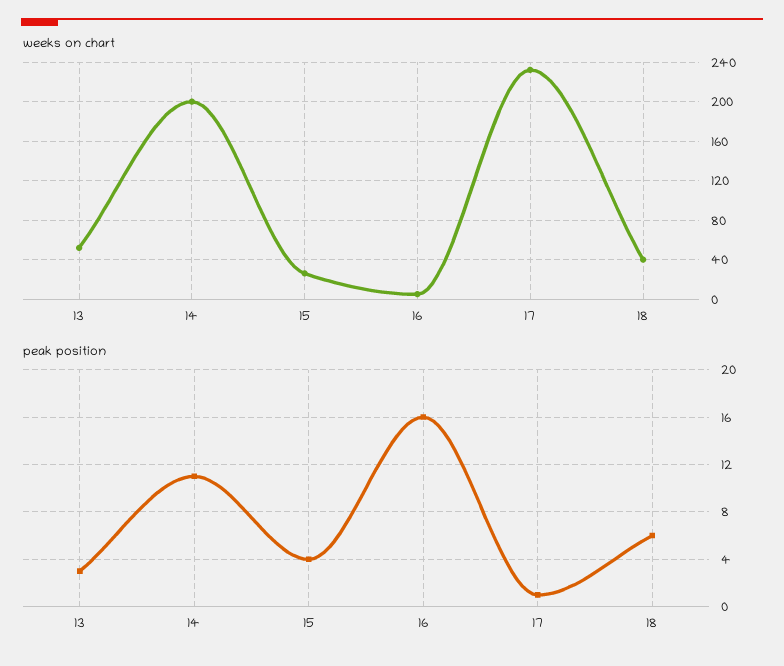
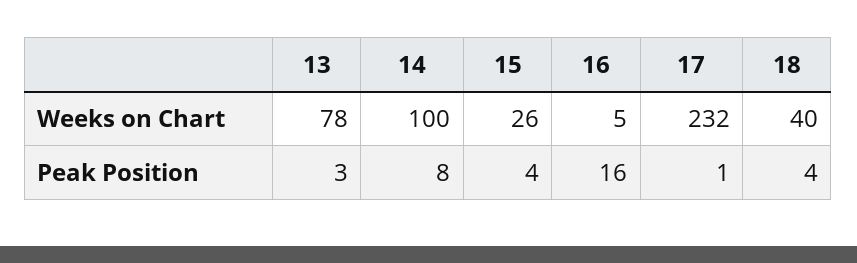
  {
    "weeks on chart": {
-     "13": 50,
+     "13": 78,
-     "14": 200,
+     "14": 100,
      "15": 26,
      "16": 5,
      "17": 232,
      "18": 40
    },
    "peak position": {
      "13": 3,
-     "14": 11,
+     "14": 8,
      "15": 4,
      "16": 16,
      "17": 1,
-     "18": 6
+     "18": 4
    }
  }

